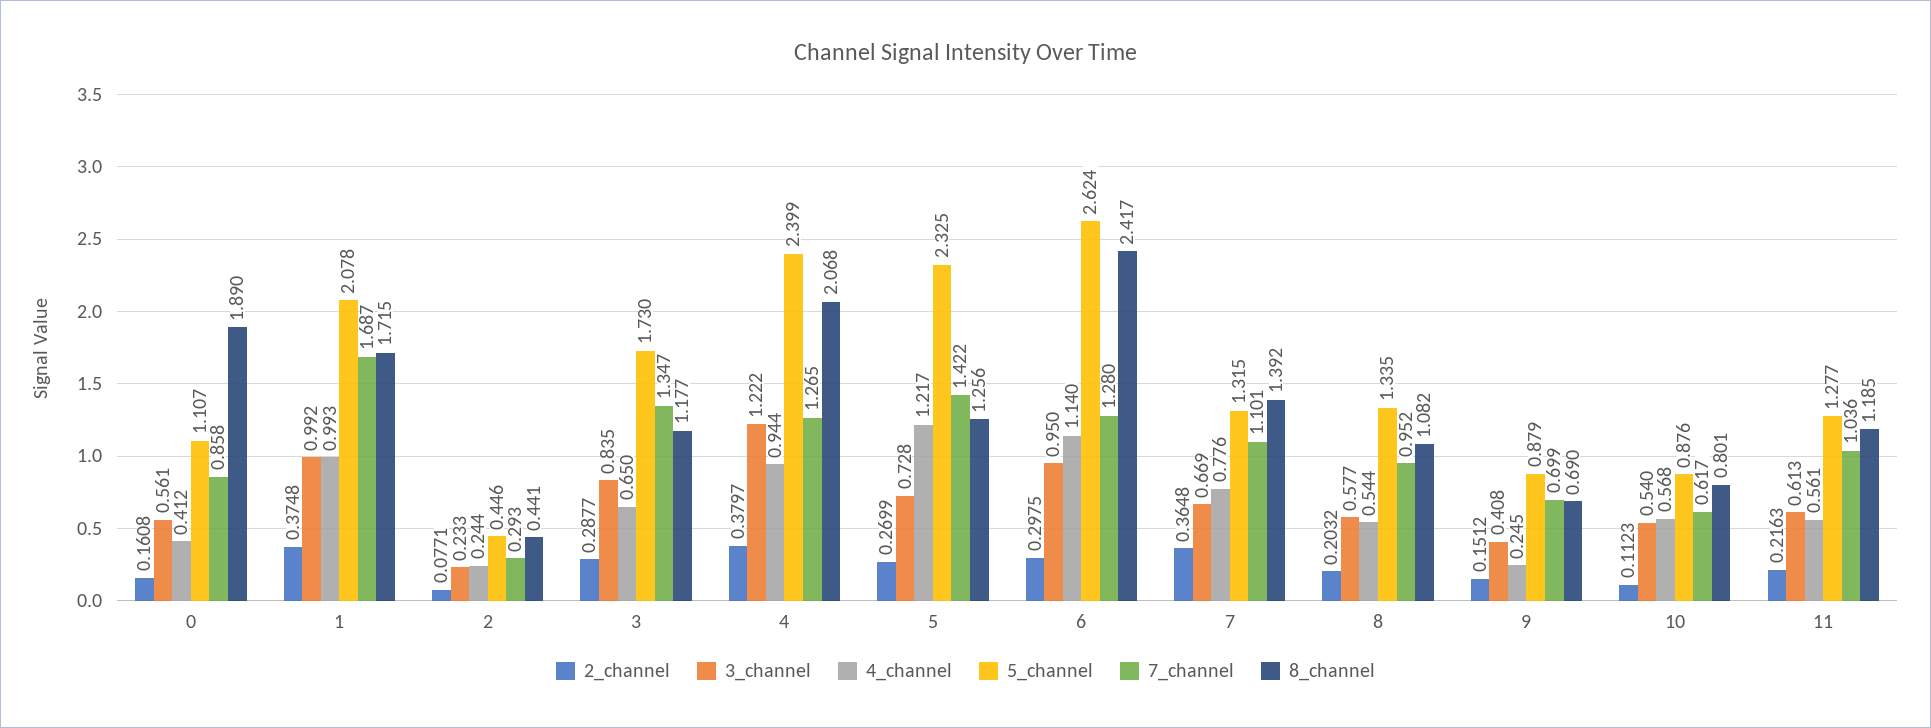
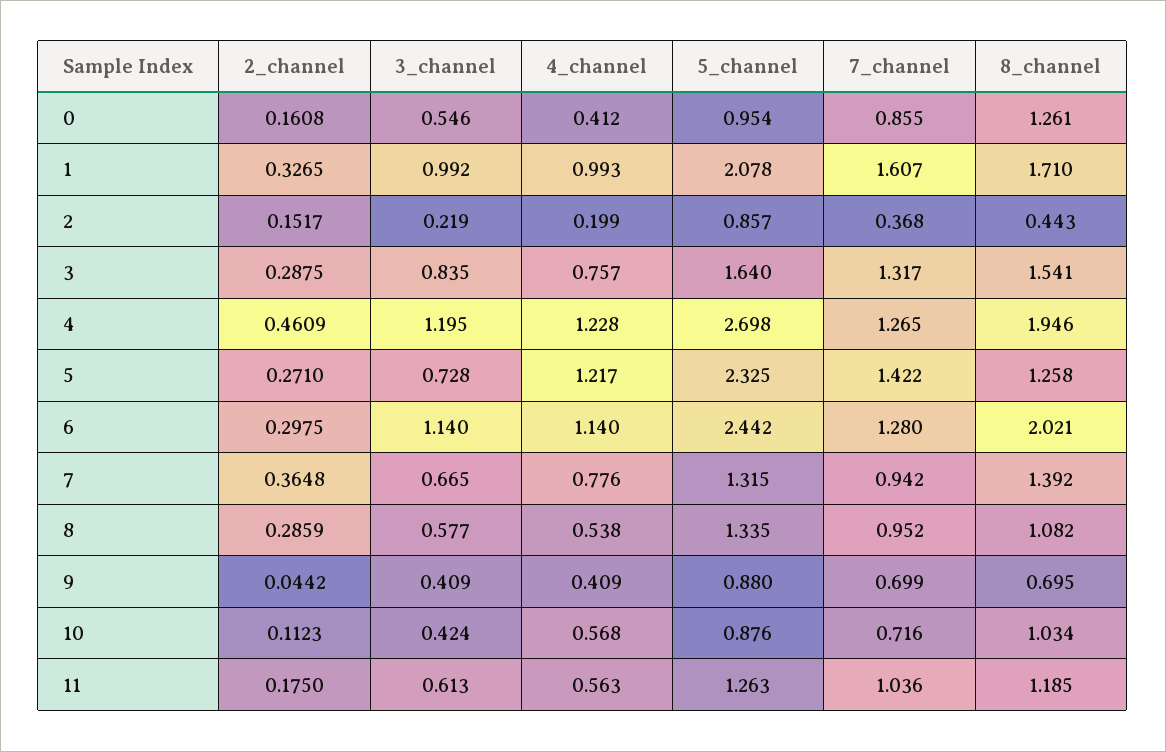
  {
    "2_channel": {
      "0": 0.1608,
-     "1": 0.3748,
+     "1": 0.3265,
-     "2": 0.0771,
+     "2": 0.1517,
-     "3": 0.2877,
+     "3": 0.2875,
-     "4": 0.3797,
+     "4": 0.4609,
-     "5": 0.2699,
+     "5": 0.271,
      "6": 0.2975,
      "7": 0.3648,
-     "8": 0.2032,
+     "8": 0.2859,
-     "9": 0.1512,
+     "9": 0.0442,
      "10": 0.1123,
-     "11": 0.2163
+     "11": 0.175
    },
    "3_channel": {
-     "0": 0.561,
+     "0": 0.546,
      "1": 0.992,
-     "2": 0.233,
+     "2": 0.219,
      "3": 0.835,
-     "4": 1.222,
+     "4": 1.195,
      "5": 0.728,
-     "6": 0.95,
+     "6": 1.14,
-     "7": 0.669,
+     "7": 0.665,
      "8": 0.577,
-     "9": 0.408,
+     "9": 0.409,
-     "10": 0.54,
+     "10": 0.424,
      "11": 0.613
    },
    "4_channel": {
      "0": 0.412,
      "1": 0.993,
-     "2": 0.244,
+     "2": 0.199,
-     "3": 0.65,
+     "3": 0.757,
-     "4": 0.944,
+     "4": 1.228,
      "5": 1.217,
      "6": 1.14,
      "7": 0.776,
-     "8": 0.544,
+     "8": 0.538,
-     "9": 0.245,
+     "9": 0.409,
      "10": 0.568,
-     "11": 0.561
+     "11": 0.563
    },
    "5_channel": {
-     "0": 1.107,
+     "0": 0.954,
      "1": 2.078,
-     "2": 0.446,
+     "2": 0.857,
-     "3": 1.73,
+     "3": 1.64,
-     "4": 2.399,
+     "4": 2.698,
      "5": 2.325,
-     "6": 2.624,
+     "6": 2.442,
      "7": 1.315,
      "8": 1.335,
-     "9": 0.879,
+     "9": 0.88,
      "10": 0.876,
-     "11": 1.277
+     "11": 1.263
    },
    "7_channel": {
-     "0": 0.858,
+     "0": 0.855,
-     "1": 1.687,
+     "1": 1.607,
-     "2": 0.293,
+     "2": 0.368,
-     "3": 1.347,
+     "3": 1.317,
      "4": 1.265,
      "5": 1.422,
      "6": 1.28,
-     "7": 1.101,
+     "7": 0.942,
      "8": 0.952,
      "9": 0.699,
-     "10": 0.617,
+     "10": 0.716,
      "11": 1.036
    },
    "8_channel": {
-     "0": 1.89,
+     "0": 1.261,
-     "1": 1.715,
+     "1": 1.71,
-     "2": 0.441,
+     "2": 0.443,
-     "3": 1.177,
+     "3": 1.541,
-     "4": 2.068,
+     "4": 1.946,
-     "5": 1.256,
+     "5": 1.258,
-     "6": 2.417,
+     "6": 2.021,
      "7": 1.392,
      "8": 1.082,
-     "9": 0.69,
+     "9": 0.695,
-     "10": 0.801,
+     "10": 1.034,
      "11": 1.185
    }
  }

